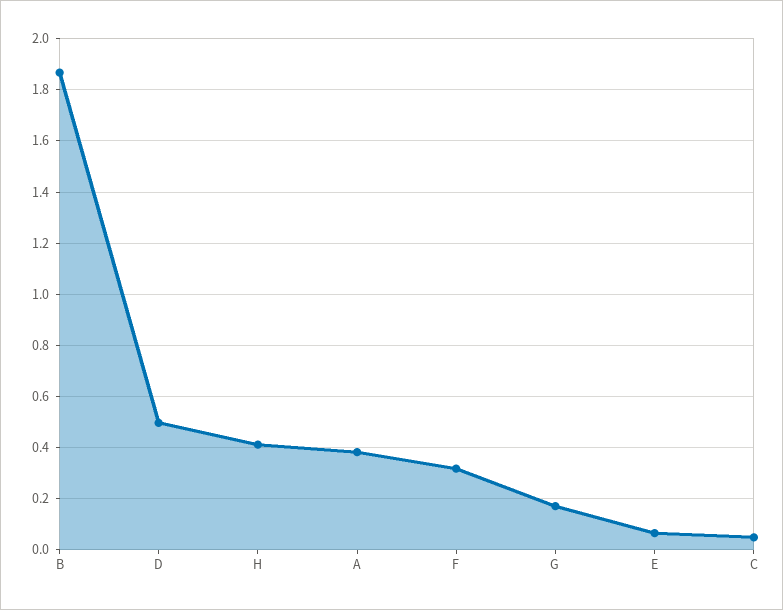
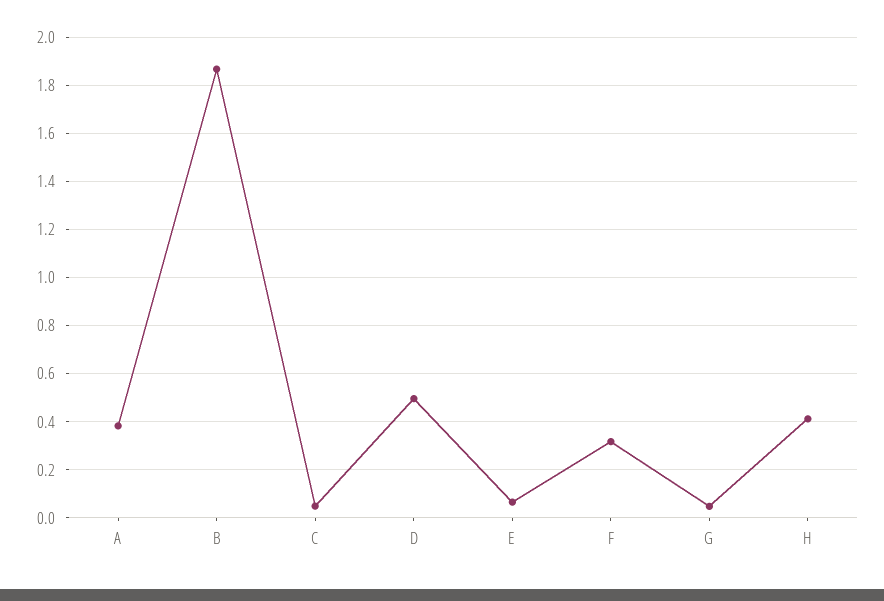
  {
    "B": 1.875,
    "D": 0.5,
    "H": 0.4,
    "A": 0.375,
    "F": 0.325,
-   "G": 0.175,
+   "G": 0.05,
    "E": 0.075,
    "C": 0.05
  }

